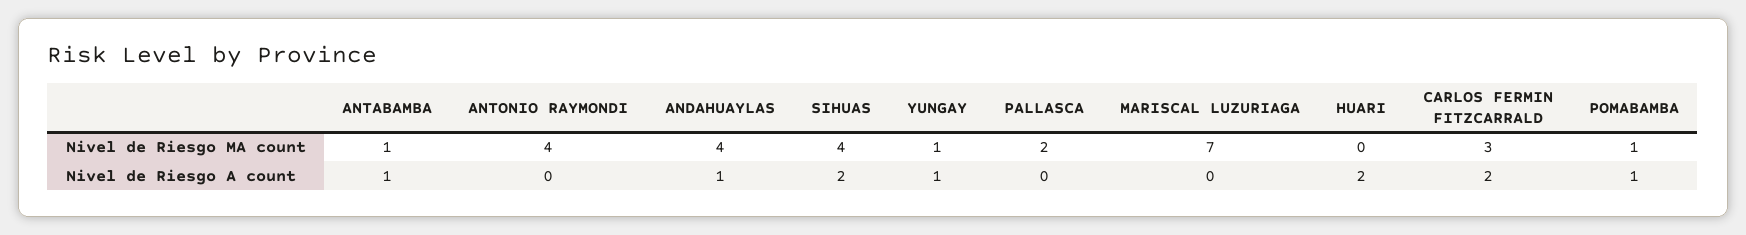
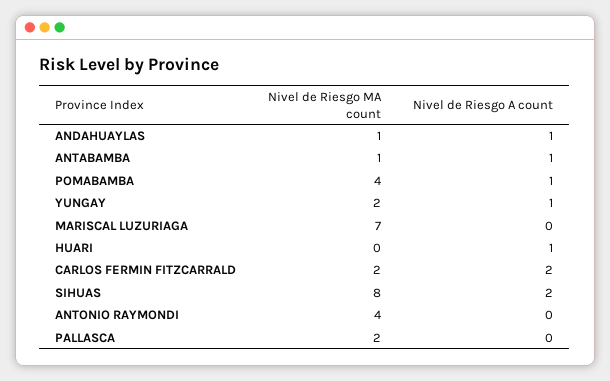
  {
    "ANTABAMBA": {
      "Nivel de Riesgo MA count": 1,
      "Nivel de Riesgo A count": 1
    },
    "ANTONIO RAYMONDI": {
      "Nivel de Riesgo MA count": 4,
      "Nivel de Riesgo A count": 0
    },
    "ANDAHUAYLAS": {
-     "Nivel de Riesgo MA count": 4,
+     "Nivel de Riesgo MA count": 1,
      "Nivel de Riesgo A count": 1
    },
    "SIHUAS": {
-     "Nivel de Riesgo MA count": 4,
+     "Nivel de Riesgo MA count": 8,
      "Nivel de Riesgo A count": 2
    },
    "YUNGAY": {
-     "Nivel de Riesgo MA count": 1,
+     "Nivel de Riesgo MA count": 2,
      "Nivel de Riesgo A count": 1
    },
    "PALLASCA": {
      "Nivel de Riesgo MA count": 2,
      "Nivel de Riesgo A count": 0
    },
    "MARISCAL LUZURIAGA": {
      "Nivel de Riesgo MA count": 7,
      "Nivel de Riesgo A count": 0
    },
    "HUARI": {
      "Nivel de Riesgo MA count": 0,
-     "Nivel de Riesgo A count": 2
+     "Nivel de Riesgo A count": 1
    },
    "CARLOS FERMIN FITZCARRALD": {
-     "Nivel de Riesgo MA count": 3,
+     "Nivel de Riesgo MA count": 2,
      "Nivel de Riesgo A count": 2
    },
    "POMABAMBA": {
-     "Nivel de Riesgo MA count": 1,
+     "Nivel de Riesgo MA count": 4,
      "Nivel de Riesgo A count": 1
    }
  }

